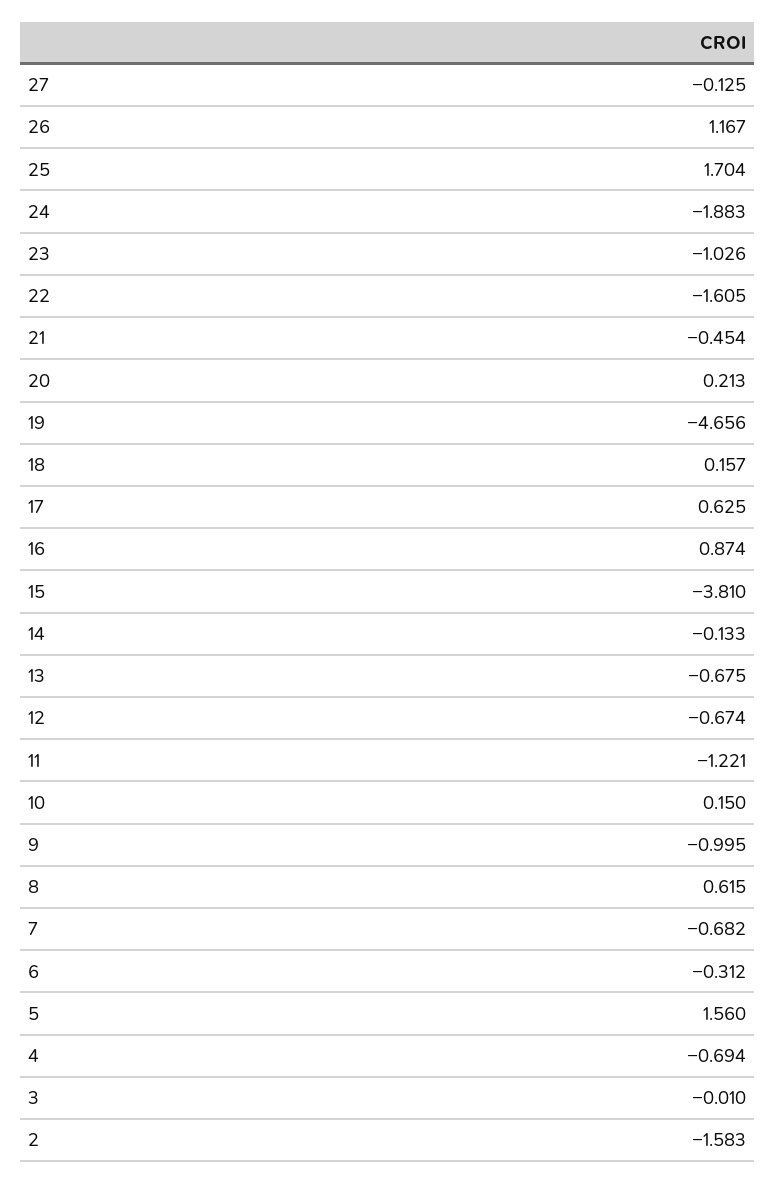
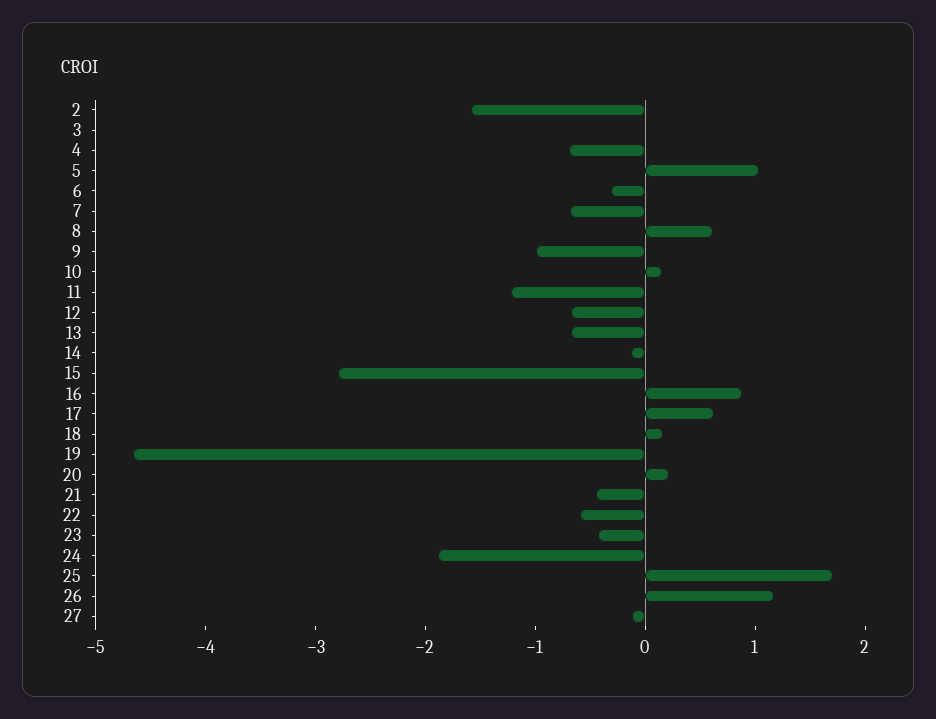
  {
    "27": -0.125,
    "26": 1.167,
    "25": 1.704,
    "24": -1.883,
-   "23": -1.026,
+   "23": -0.4,
-   "22": -1.605,
+   "22": -0.6,
    "21": -0.454,
    "20": 0.213,
    "19": -4.656,
    "18": 0.157,
    "17": 0.625,
    "16": 0.874,
-   "15": -3.81,
+   "15": -2.8,
    "14": -0.133,
    "13": -0.675,
    "12": -0.674,
    "11": -1.221,
    "10": 0.15,
    "9": -0.995,
    "8": 0.615,
    "7": -0.682,
    "6": -0.312,
-   "5": 1.56,
+   "5": 1,
    "4": -0.694,
    "3": -0.01,
    "2": -1.583
  }

